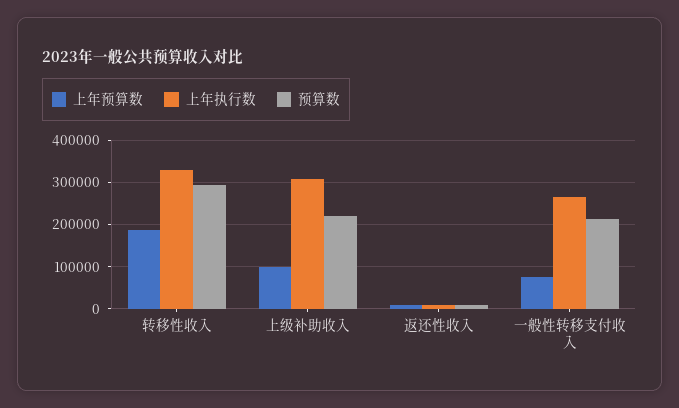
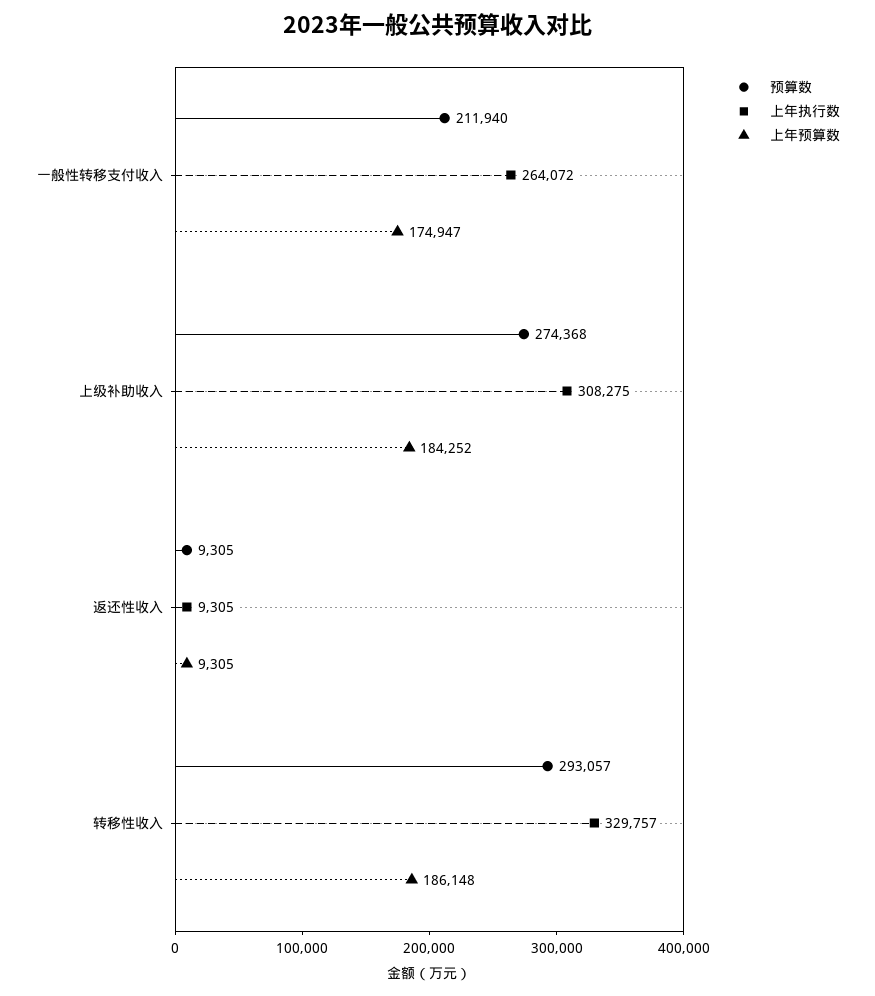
  {
    "上年预算数": {
      "转移性收入": 186148,
-     "上级补助收入": 100000,
+     "上级补助收入": 184252,
      "返还性收入": 9305,
-     "一般性转移支付收入": 80000
+     "一般性转移支付收入": 174947
    },
    "上年执行数": {
      "转移性收入": 329757,
      "上级补助收入": 308275,
      "返还性收入": 9305,
      "一般性转移支付收入": 264072
    },
    "预算数": {
      "转移性收入": 293057,
-     "上级补助收入": 220000,
+     "上级补助收入": 274368,
      "返还性收入": 9305,
      "一般性转移支付收入": 211940
    }
  }

